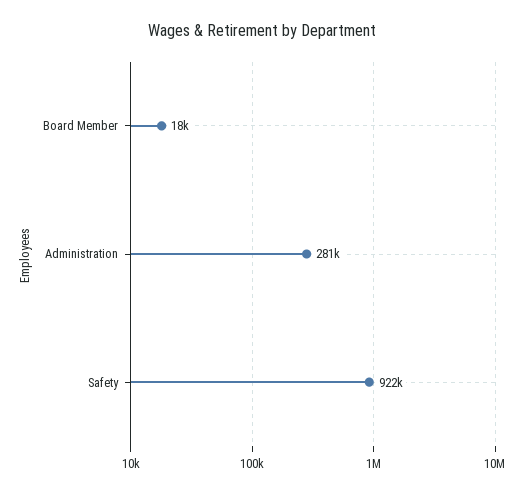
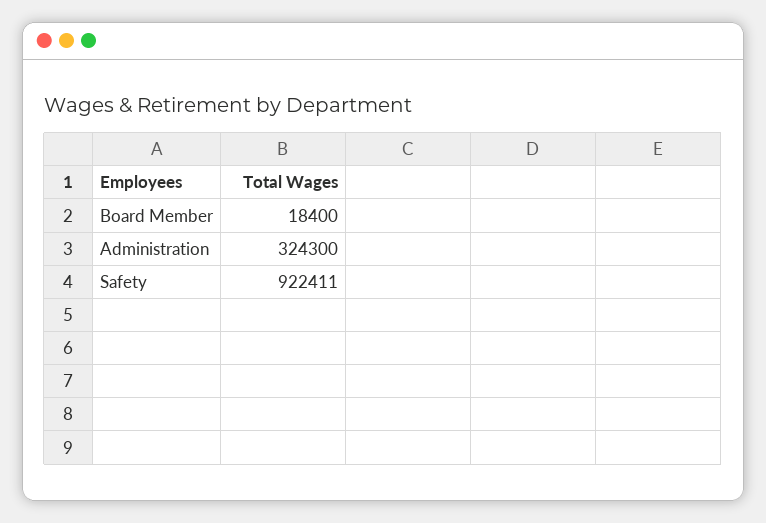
  {
    "Board Member": 18400,
-   "Administration": 281000,
+   "Administration": 324300,
    "Safety": 922411
  }

